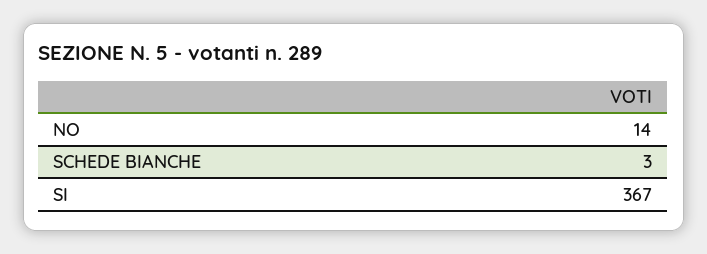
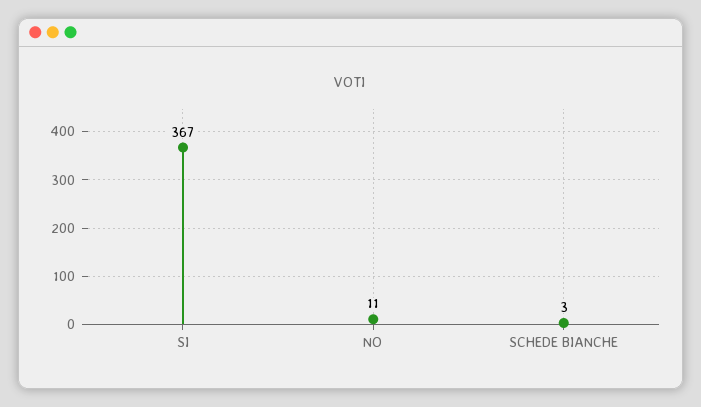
  {
-   "NO": 14,
+   "NO": 11,
    "SCHEDE BIANCHE": 3,
    "SI": 367
  }

